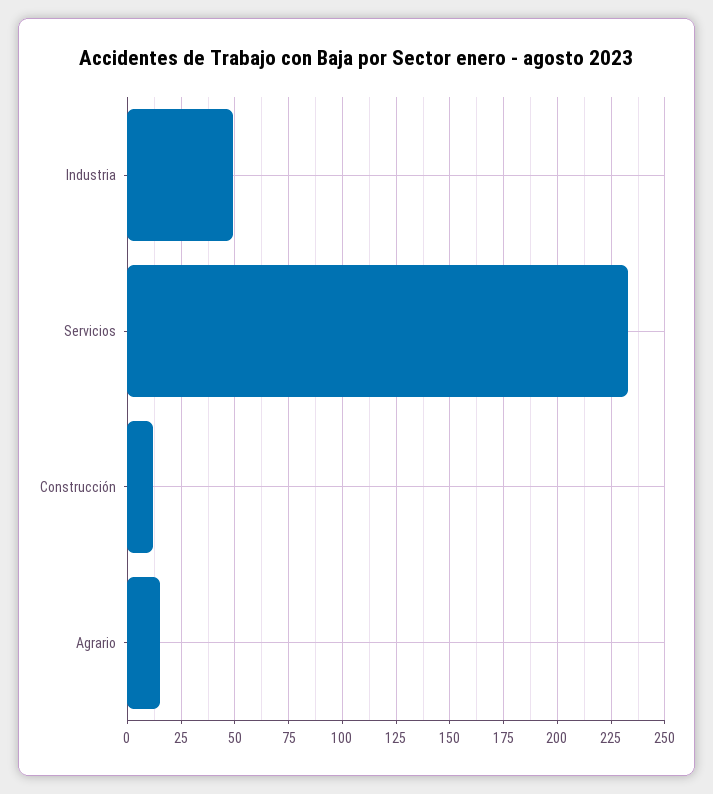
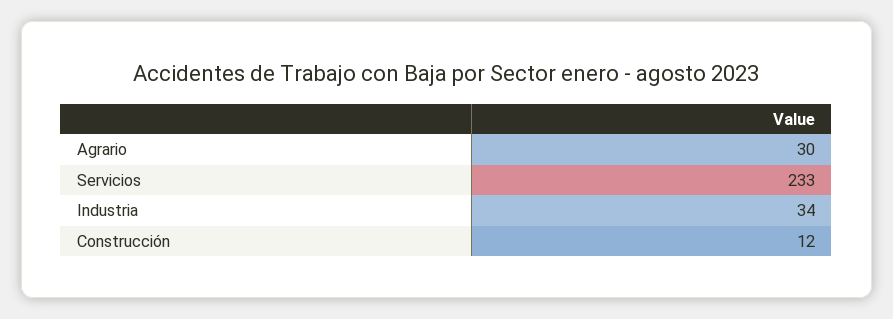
  {
-   "Industria": 50,
+   "Industria": 34,
    "Servicios": 233,
    "Construcción": 12,
-   "Agrario": 15
+   "Agrario": 30
  }

